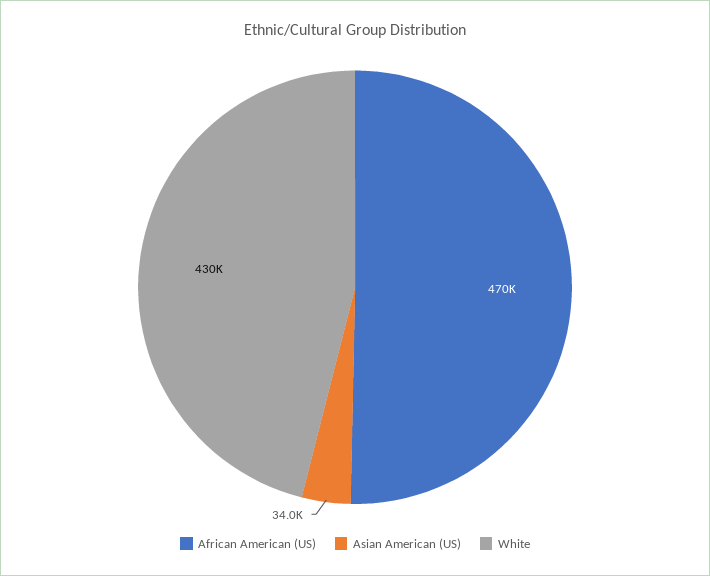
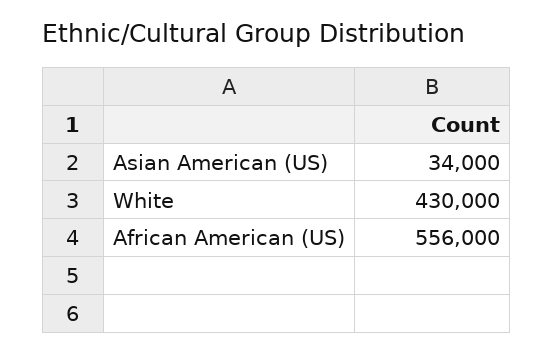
  {
-   "African American (US)": 470000,
+   "African American (US)": 556000,
    "Asian American (US)": 34000,
    "White": 430000
  }

